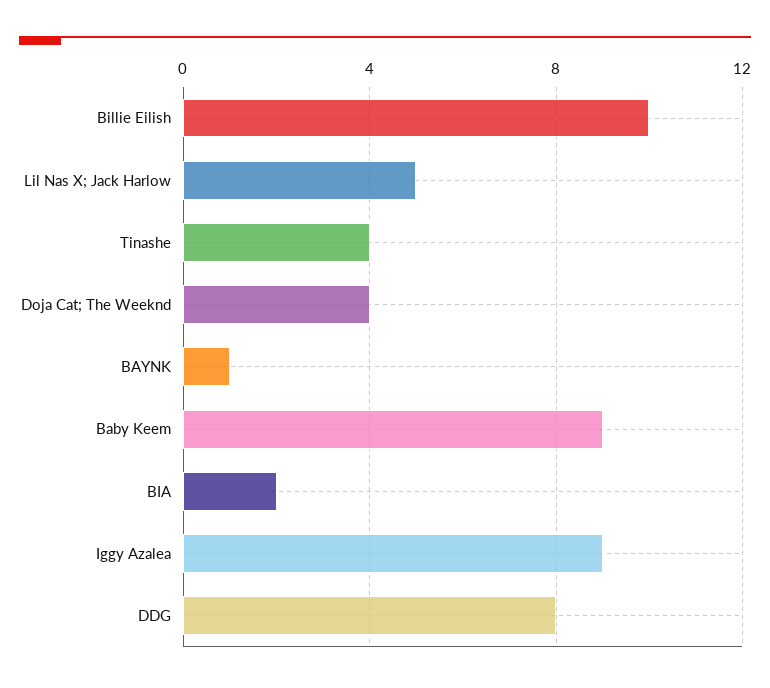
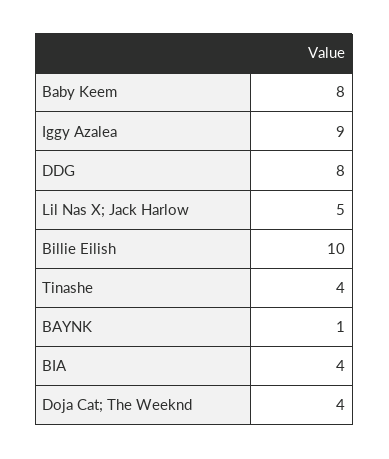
  {
    "Billie Eilish": 10,
    "Lil Nas X; Jack Harlow": 5,
    "Tinashe": 4,
    "Doja Cat; The Weeknd": 4,
    "BAYNK": 1,
-   "Baby Keem": 9,
+   "Baby Keem": 8,
-   "BIA": 2,
+   "BIA": 4,
    "Iggy Azalea": 9,
    "DDG": 8
  }

